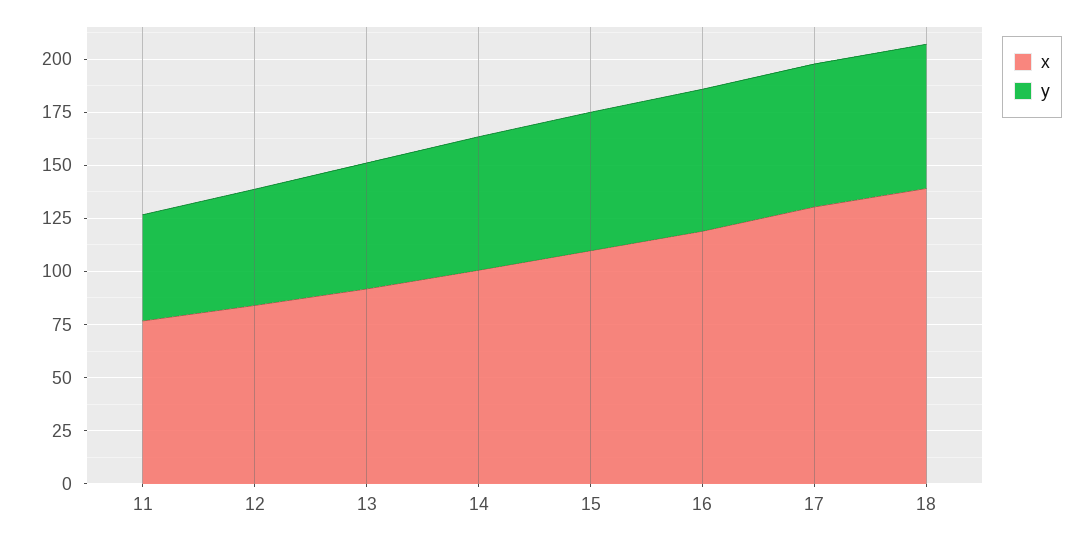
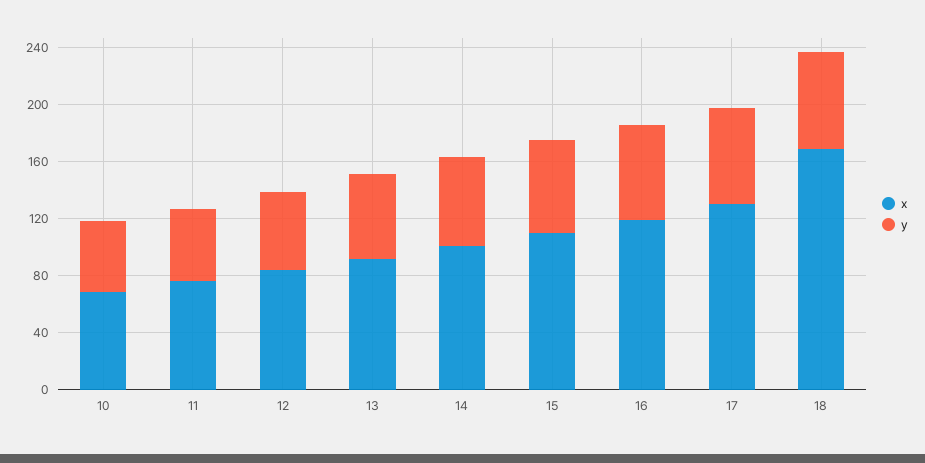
  {
    "x": {
      "11": 75,
      "12": 85,
      "13": 90,
      "14": 100,
      "15": 110,
      "16": 120,
      "17": 130,
-     "18": 140
+     "18": 170,
+     "10": 70
    },
    "y": {
      "11": 50,
      "12": 55,
      "13": 60,
      "14": 65,
      "15": 65,
      "16": 65,
      "17": 65,
-     "18": 70
+     "18": 70,
+     "10": 50
    }
  }

